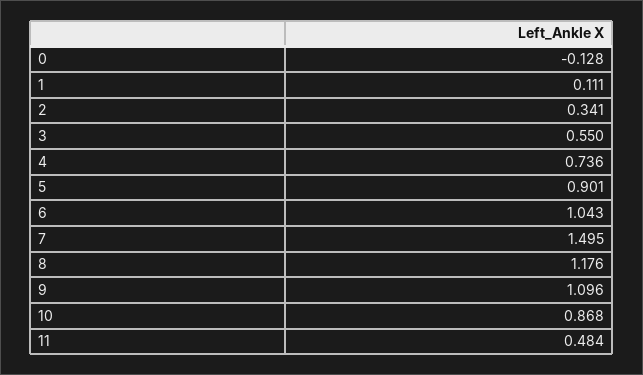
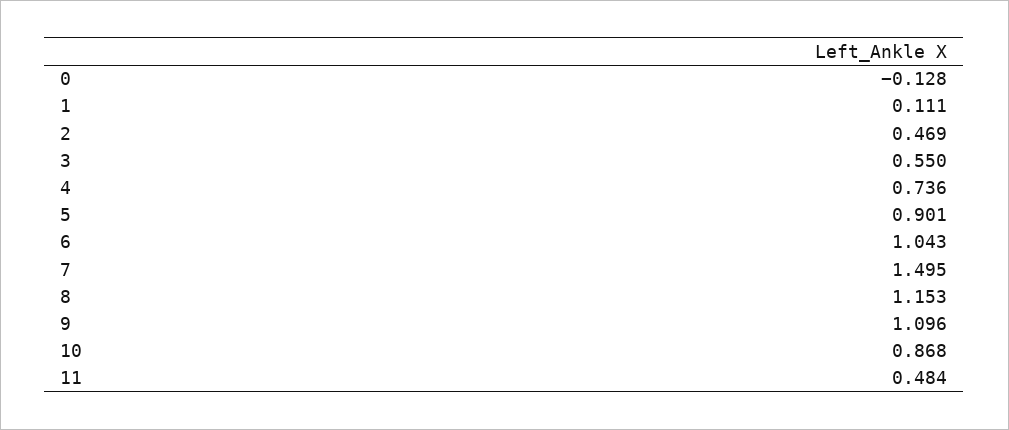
  {
    "0": -0.128,
    "1": 0.111,
-   "2": 0.341,
+   "2": 0.469,
    "3": 0.55,
    "4": 0.736,
    "5": 0.901,
    "6": 1.043,
    "7": 1.495,
-   "8": 1.176,
+   "8": 1.153,
    "9": 1.096,
    "10": 0.868,
    "11": 0.484
  }

